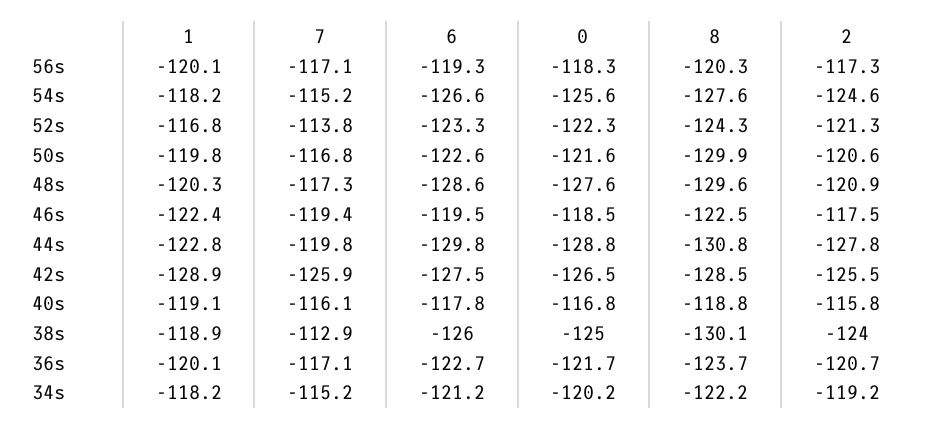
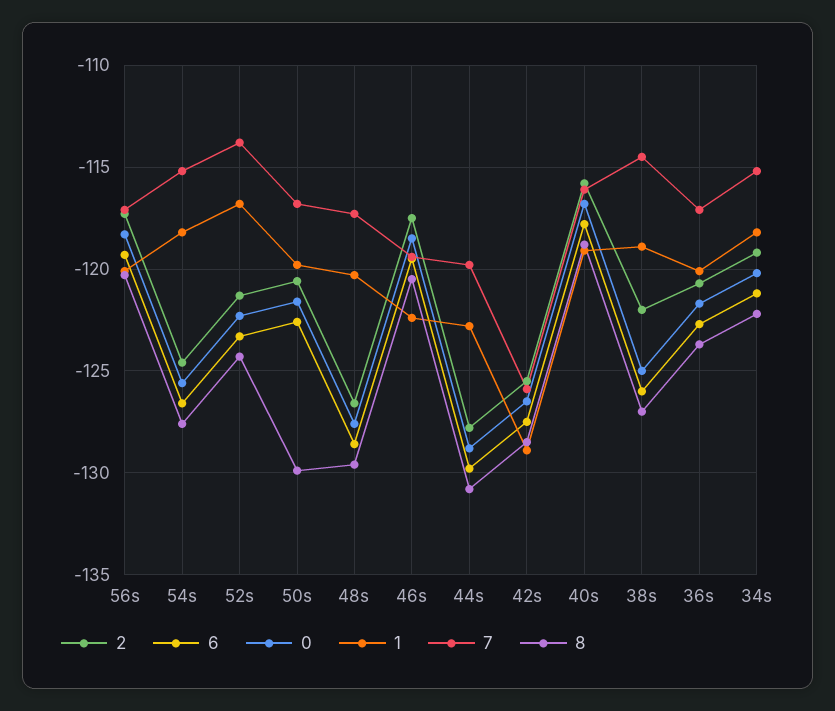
  {
    "1": {
      "56s": -120.1,
      "54s": -118.2,
      "52s": -116.8,
      "50s": -119.8,
      "48s": -120.3,
      "46s": -122.4,
      "44s": -122.8,
      "42s": -128.9,
      "40s": -119.1,
      "38s": -118.9,
      "36s": -120.1,
      "34s": -118.2
    },
    "7": {
      "56s": -117.1,
      "54s": -115.2,
      "52s": -113.8,
      "50s": -116.8,
      "48s": -117.3,
      "46s": -119.4,
      "44s": -119.8,
      "42s": -125.9,
      "40s": -116.1,
-     "38s": -112.9,
+     "38s": -114.5,
      "36s": -117.1,
      "34s": -115.2
    },
    "6": {
      "56s": -119.3,
      "54s": -126.6,
      "52s": -123.3,
      "50s": -122.6,
      "48s": -128.6,
      "46s": -119.5,
      "44s": -129.8,
      "42s": -127.5,
      "40s": -117.8,
      "38s": -126,
      "36s": -122.7,
      "34s": -121.2
    },
    "0": {
      "56s": -118.3,
      "54s": -125.6,
      "52s": -122.3,
      "50s": -121.6,
      "48s": -127.6,
      "46s": -118.5,
      "44s": -128.8,
      "42s": -126.5,
      "40s": -116.8,
      "38s": -125,
      "36s": -121.7,
      "34s": -120.2
    },
    "8": {
      "56s": -120.3,
      "54s": -127.6,
      "52s": -124.3,
      "50s": -129.9,
      "48s": -129.6,
-     "46s": -122.5,
+     "46s": -120.5,
      "44s": -130.8,
      "42s": -128.5,
      "40s": -118.8,
-     "38s": -130.1,
+     "38s": -127,
      "36s": -123.7,
      "34s": -122.2
    },
    "2": {
      "56s": -117.3,
      "54s": -124.6,
      "52s": -121.3,
      "50s": -120.6,
-     "48s": -120.9,
+     "48s": -126.5,
      "46s": -117.5,
      "44s": -127.8,
      "42s": -125.5,
      "40s": -115.8,
-     "38s": -124,
+     "38s": -122,
      "36s": -120.7,
      "34s": -119.2
    }
  }

